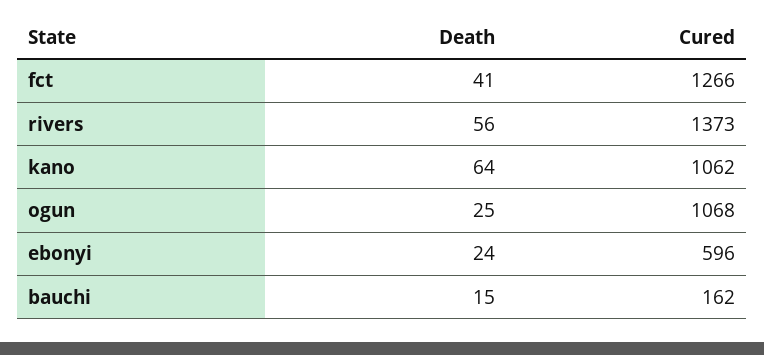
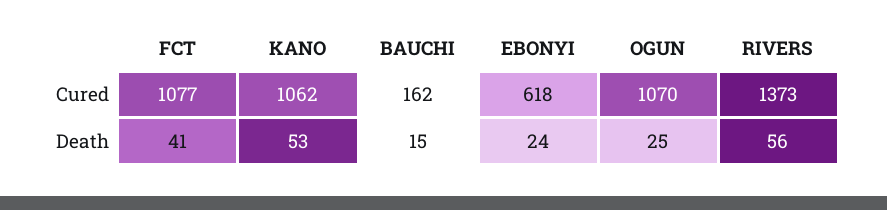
  {
    "Death": {
      "fct": 41,
      "rivers": 56,
-     "kano": 64,
+     "kano": 53,
      "ogun": 25,
      "ebonyi": 24,
      "bauchi": 15
    },
    "Cured": {
-     "fct": 1266,
+     "fct": 1077,
      "rivers": 1373,
      "kano": 1062,
-     "ogun": 1068,
+     "ogun": 1070,
-     "ebonyi": 596,
+     "ebonyi": 618,
      "bauchi": 162
    }
  }

